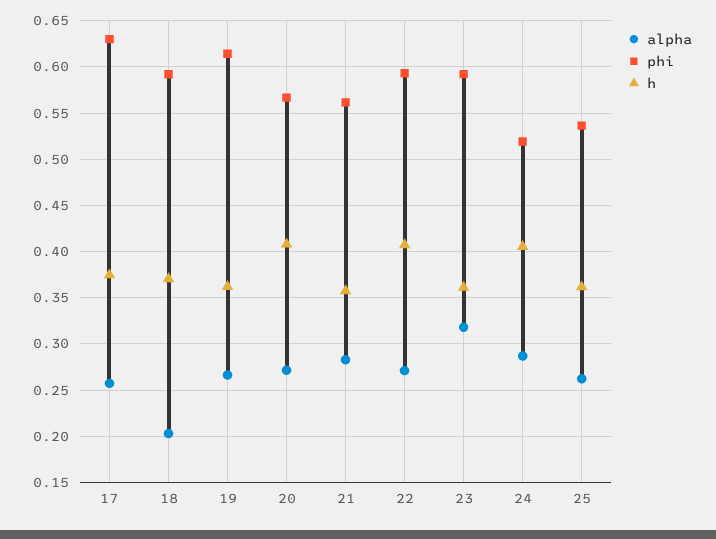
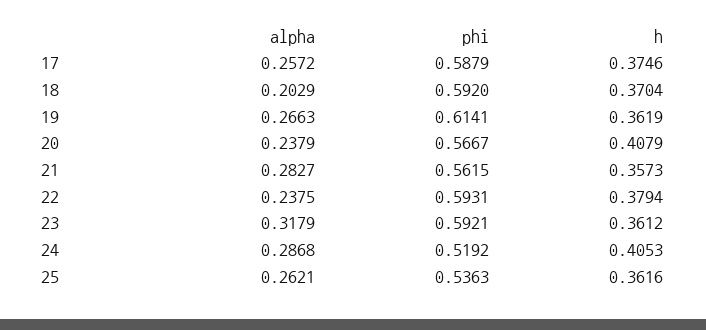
  {
    "alpha": {
      "17": 0.2572,
      "18": 0.2029,
      "19": 0.2663,
-     "20": 0.27,
+     "20": 0.2379,
      "21": 0.2827,
-     "22": 0.27,
+     "22": 0.2375,
      "23": 0.3179,
      "24": 0.2868,
      "25": 0.2621
    },
    "phi": {
-     "17": 0.63,
+     "17": 0.5879,
      "18": 0.592,
      "19": 0.6141,
      "20": 0.5667,
      "21": 0.5615,
      "22": 0.5931,
      "23": 0.5921,
      "24": 0.5192,
      "25": 0.5363
    },
    "h": {
      "17": 0.3746,
      "18": 0.3704,
      "19": 0.3619,
      "20": 0.4079,
      "21": 0.3573,
-     "22": 0.41,
+     "22": 0.3794,
      "23": 0.3612,
      "24": 0.4053,
      "25": 0.3616
    }
  }

